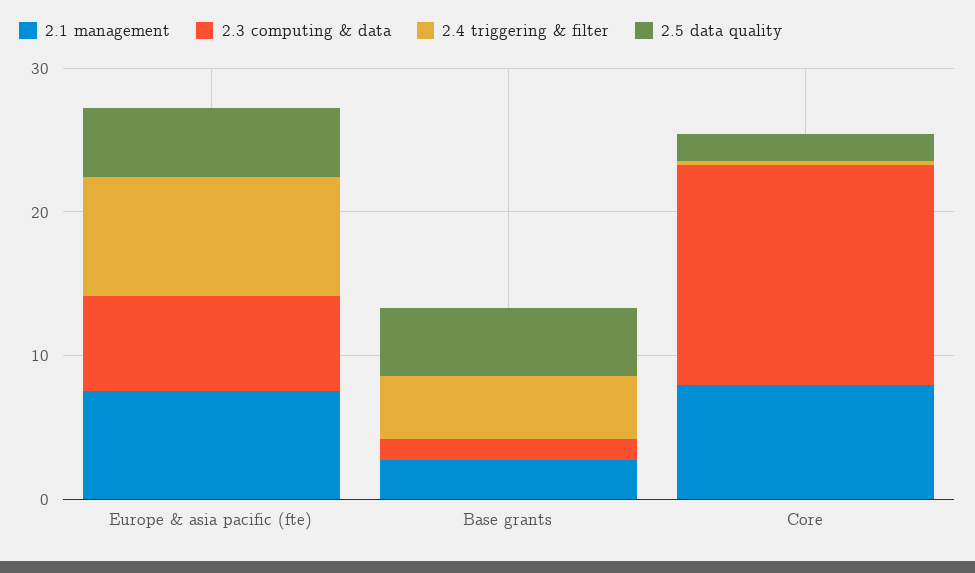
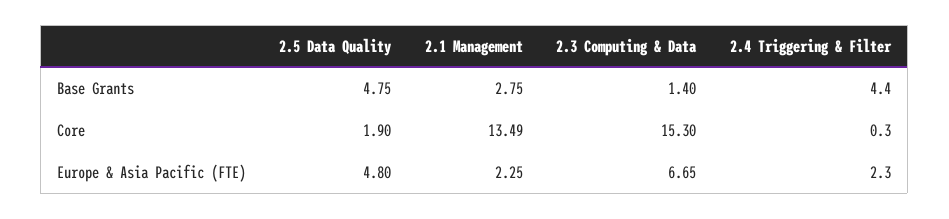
  {
    "2.1 management": {
-     "Europe & asia pacific (fte)": 8,
+     "Europe & asia pacific (fte)": 2.25,
      "Base grants": 2.75,
-     "Core": 8
+     "Core": 13.49
    },
    "2.3 computing & data": {
      "Europe & asia pacific (fte)": 6.65,
      "Base grants": 1.4,
      "Core": 15.3
    },
    "2.4 triggering & filter": {
-     "Europe & asia pacific (fte)": 8,
+     "Europe & asia pacific (fte)": 2.3,
      "Base grants": 4.4,
      "Core": 0.3
    },
    "2.5 data quality": {
      "Europe & asia pacific (fte)": 4.8,
      "Base grants": 4.75,
      "Core": 1.9
    }
  }

